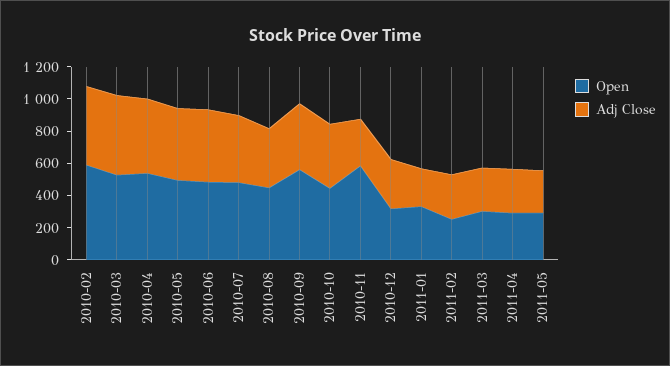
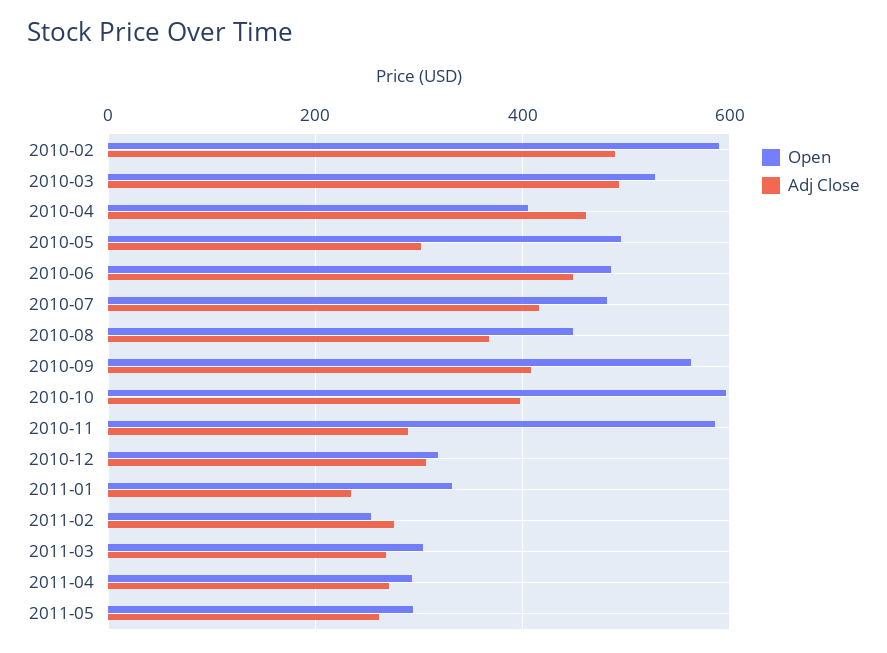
  {
    "Open": {
      "2010-02": 580,
      "2010-03": 520,
-     "2010-04": 550,
+     "2010-04": 400,
      "2010-05": 500,
      "2010-06": 480,
      "2010-07": 480,
      "2010-08": 440,
      "2010-09": 560,
-     "2010-10": 450,
+     "2010-10": 600,
      "2010-11": 580,
      "2010-12": 320,
      "2011-01": 340,
      "2011-02": 260,
      "2011-03": 300,
      "2011-04": 300,
      "2011-05": 300
    },
    "Adj Close": {
      "2010-02": 480,
      "2010-03": 500,
      "2010-04": 460,
-     "2010-05": 450,
+     "2010-05": 300,
      "2010-06": 440,
      "2010-07": 420,
      "2010-08": 360,
      "2010-09": 400,
      "2010-10": 400,
      "2010-11": 280,
      "2010-12": 300,
      "2011-01": 240,
      "2011-02": 280,
      "2011-03": 260,
      "2011-04": 280,
      "2011-05": 260
    }
  }

